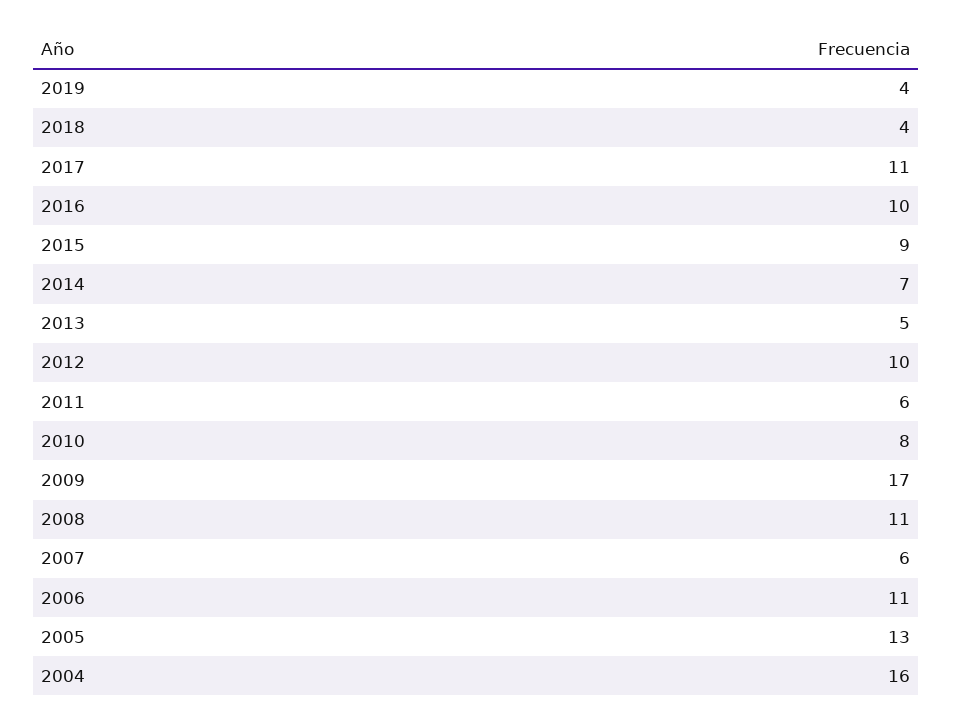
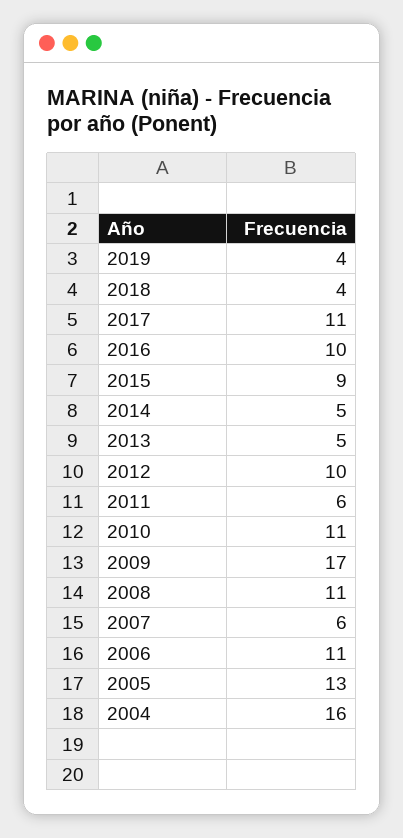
  {
    "2019": 4,
    "2018": 4,
    "2017": 11,
    "2016": 10,
    "2015": 9,
-   "2014": 7,
+   "2014": 5,
    "2013": 5,
    "2012": 10,
    "2011": 6,
-   "2010": 8,
+   "2010": 11,
    "2009": 17,
    "2008": 11,
    "2007": 6,
    "2006": 11,
    "2005": 13,
    "2004": 16
  }

